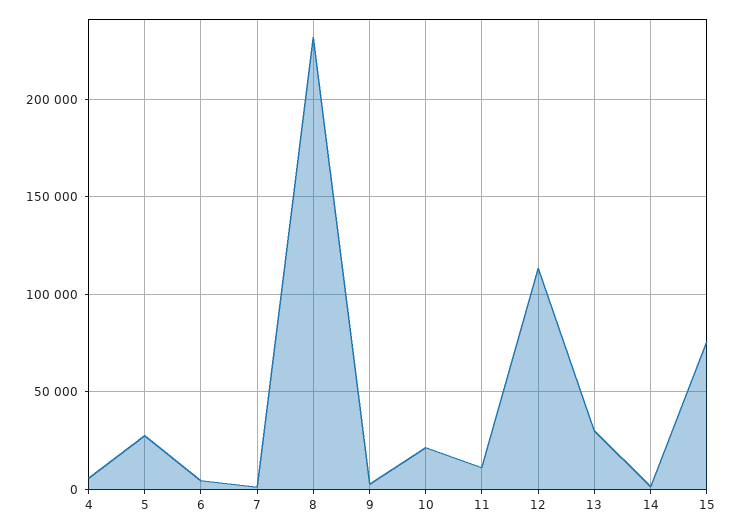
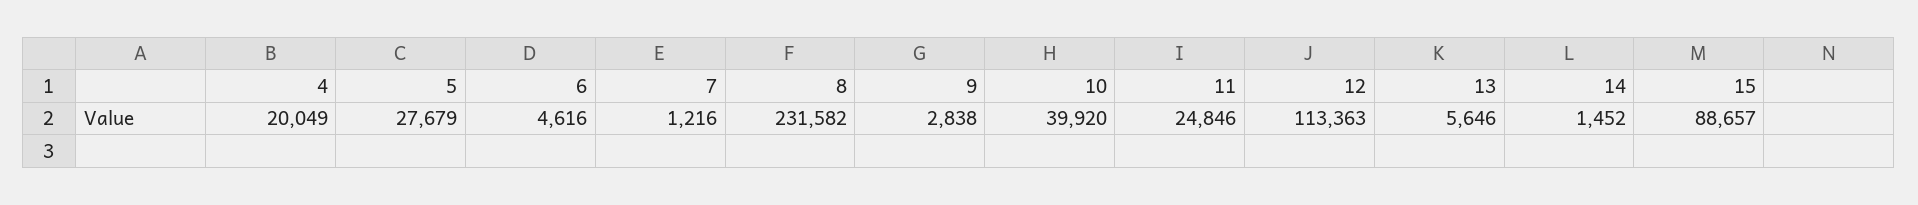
  {
-   "4": 5000,
+   "4": 20049,
    "5": 27679,
    "6": 4616,
    "7": 1216,
    "8": 231582,
    "9": 2838,
-   "10": 20000,
+   "10": 39920,
-   "11": 10000,
+   "11": 24846,
    "12": 113363,
-   "13": 30000,
+   "13": 5646,
    "14": 1452,
-   "15": 75000
+   "15": 88657
  }

